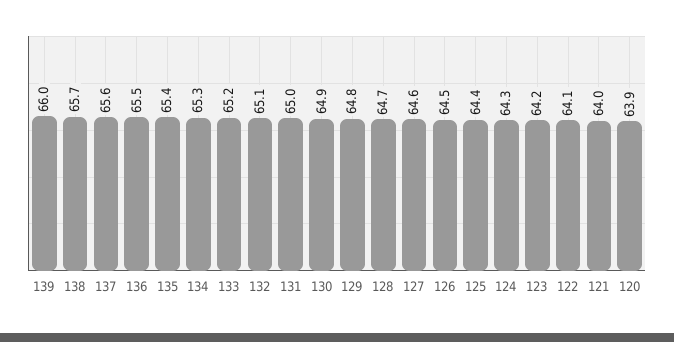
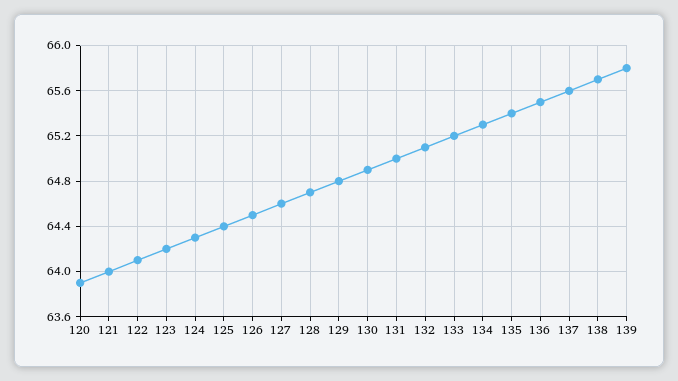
  {
-   "139": 66,
+   "139": 65.8,
    "138": 65.7,
    "137": 65.6,
    "136": 65.5,
    "135": 65.4,
    "134": 65.3,
    "133": 65.2,
    "132": 65.1,
    "131": 65,
    "130": 64.9,
    "129": 64.8,
    "128": 64.7,
    "127": 64.6,
    "126": 64.5,
    "125": 64.4,
    "124": 64.3,
    "123": 64.2,
    "122": 64.1,
    "121": 64,
    "120": 63.9
  }

